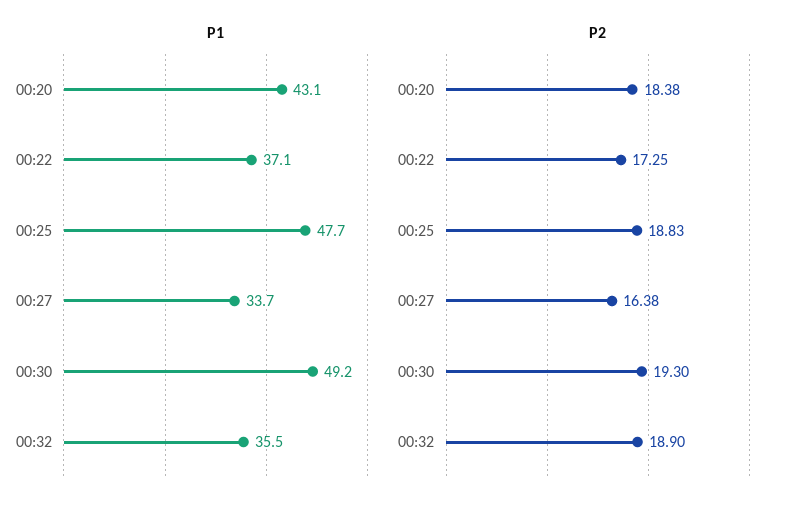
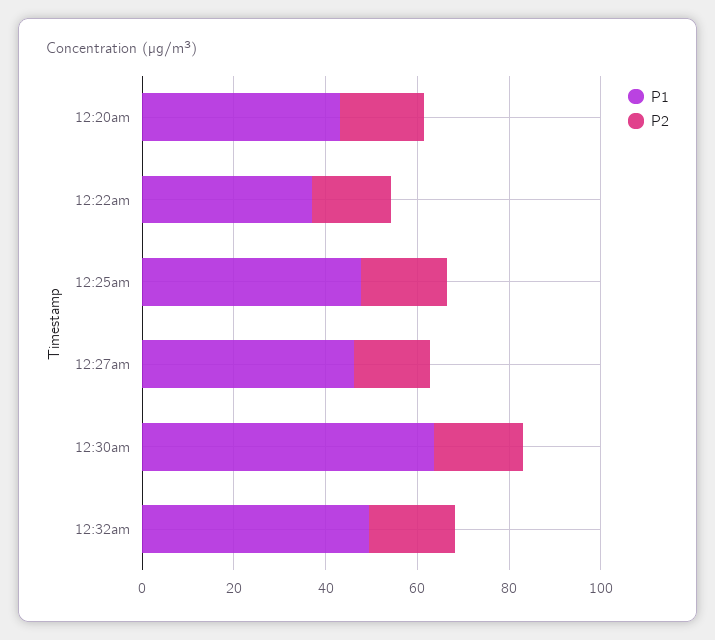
  {
    "P1": {
      "00:20": 43.1,
      "00:22": 37.1,
      "00:25": 47.7,
-     "00:27": 33.7,
+     "00:27": 45,
-     "00:30": 49.2,
+     "00:30": 65,
-     "00:32": 35.5
+     "00:32": 50
    },
    "P2": {
      "00:20": 18.38,
      "00:22": 17.25,
      "00:25": 18.83,
      "00:27": 16.38,
      "00:30": 19.3,
      "00:32": 18.9
    }
  }

